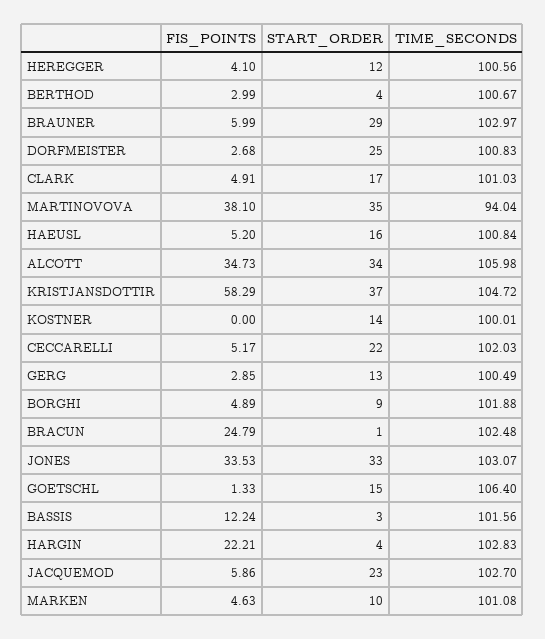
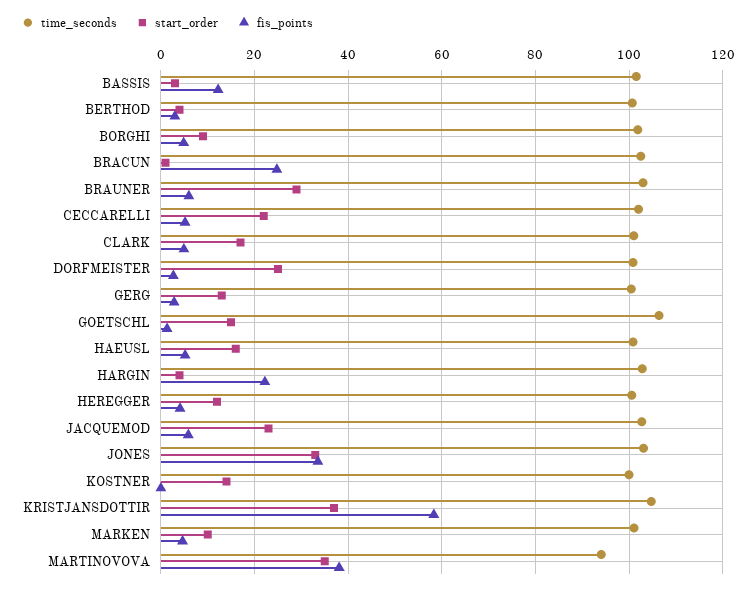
  {
    "FIS_POINTS": {
      "HEREGGER": 4.1,
      "BERTHOD": 2.99,
      "BRAUNER": 5.99,
      "DORFMEISTER": 2.68,
      "CLARK": 4.91,
      "MARTINOVOVA": 38.1,
      "HAEUSL": 5.2,
-     "ALCOTT": 34.73,
      "KRISTJANSDOTTIR": 58.29,
      "KOSTNER": 0,
      "CECCARELLI": 5.17,
      "GERG": 2.85,
      "BORGHI": 4.89,
      "BRACUN": 24.79,
      "JONES": 33.53,
      "GOETSCHL": 1.33,
      "BASSIS": 12.24,
      "HARGIN": 22.21,
      "JACQUEMOD": 5.86,
      "MARKEN": 4.63
    },
    "START_ORDER": {
      "HEREGGER": 12,
      "BERTHOD": 4,
      "BRAUNER": 29,
      "DORFMEISTER": 25,
      "CLARK": 17,
      "MARTINOVOVA": 35,
      "HAEUSL": 16,
-     "ALCOTT": 34,
      "KRISTJANSDOTTIR": 37,
      "KOSTNER": 14,
      "CECCARELLI": 22,
      "GERG": 13,
      "BORGHI": 9,
      "BRACUN": 1,
      "JONES": 33,
      "GOETSCHL": 15,
      "BASSIS": 3,
      "HARGIN": 4,
      "JACQUEMOD": 23,
      "MARKEN": 10
    },
    "TIME_SECONDS": {
      "HEREGGER": 100.56,
      "BERTHOD": 100.67,
      "BRAUNER": 102.97,
      "DORFMEISTER": 100.83,
      "CLARK": 101.03,
      "MARTINOVOVA": 94.04,
      "HAEUSL": 100.84,
-     "ALCOTT": 105.98,
      "KRISTJANSDOTTIR": 104.72,
      "KOSTNER": 100.01,
      "CECCARELLI": 102.03,
      "GERG": 100.49,
      "BORGHI": 101.88,
      "BRACUN": 102.48,
      "JONES": 103.07,
      "GOETSCHL": 106.4,
      "BASSIS": 101.56,
      "HARGIN": 102.83,
      "JACQUEMOD": 102.7,
      "MARKEN": 101.08
    }
  }

